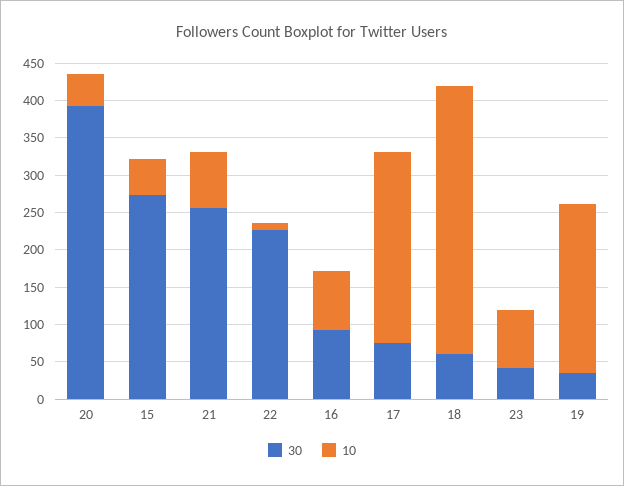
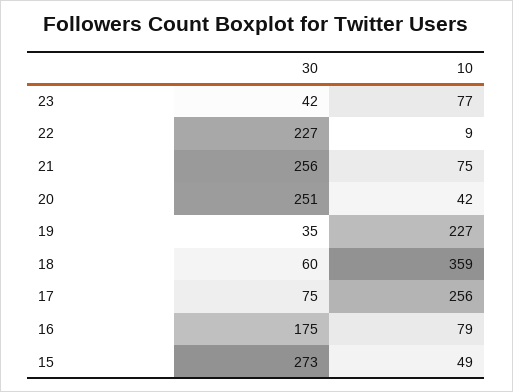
  {
    "30": {
-     "20": 400,
+     "20": 251,
      "15": 273,
      "21": 256,
      "22": 227,
-     "16": 100,
+     "16": 175,
      "17": 75,
      "18": 60,
      "23": 42,
      "19": 35
    },
    "10": {
      "20": 42,
      "15": 49,
      "21": 75,
      "22": 9,
      "16": 79,
      "17": 256,
      "18": 359,
      "23": 77,
      "19": 227
    }
  }

